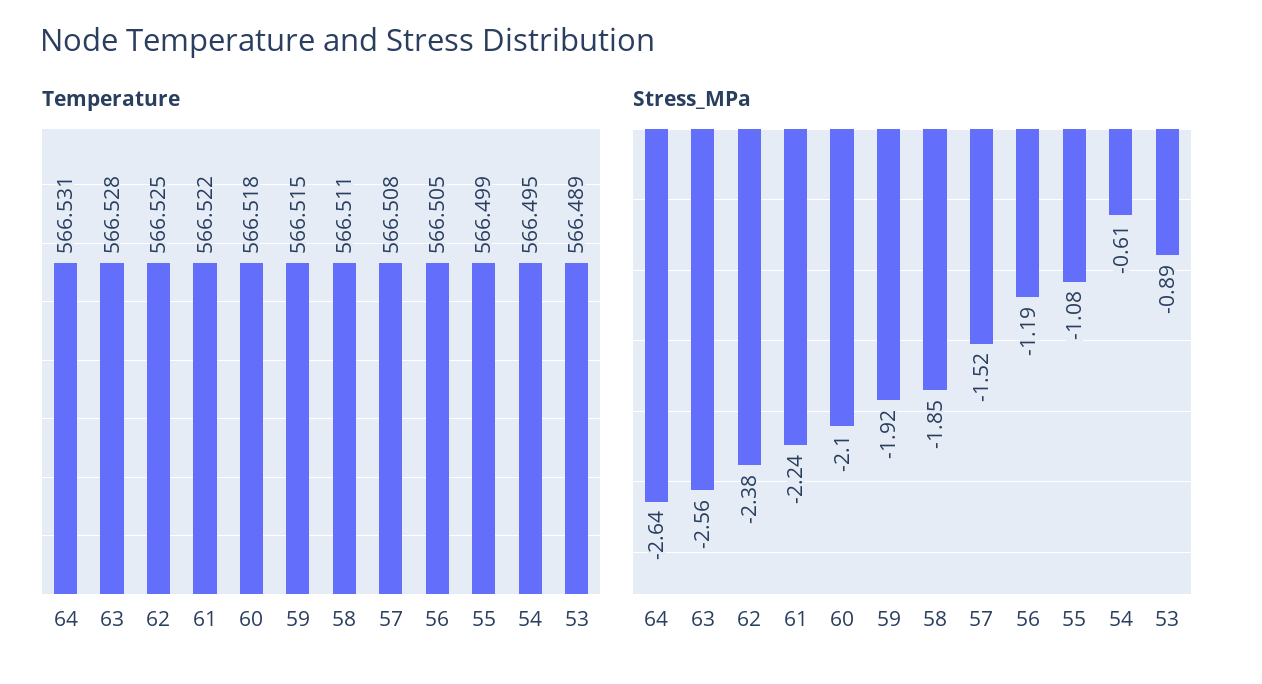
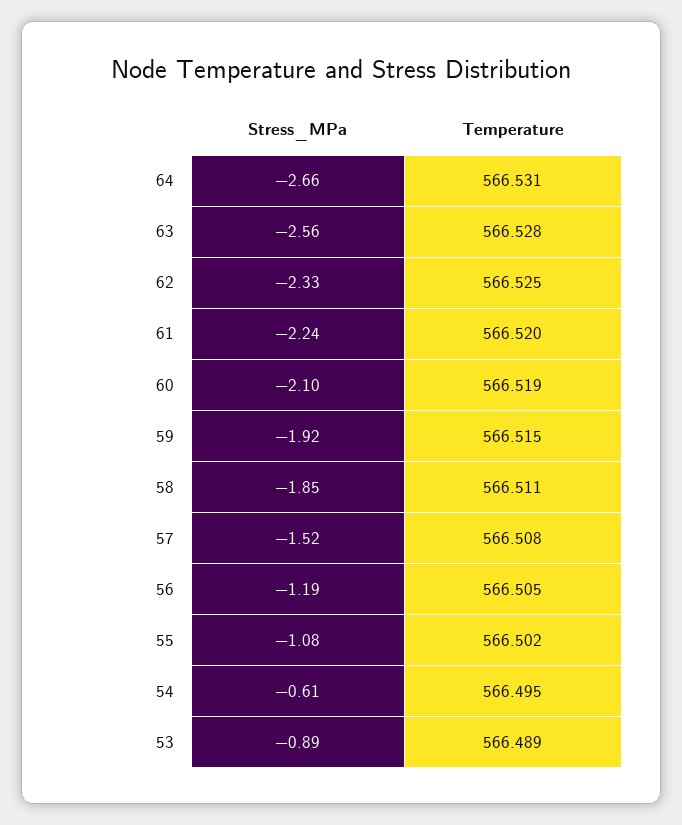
  {
    "Temperature": {
      "64": 566.531,
      "63": 566.528,
      "62": 566.525,
-     "61": 566.522,
+     "61": 566.52,
-     "60": 566.518,
+     "60": 566.519,
      "59": 566.515,
      "58": 566.511,
      "57": 566.508,
      "56": 566.505,
-     "55": 566.499,
+     "55": 566.502,
      "54": 566.495,
      "53": 566.489
    },
    "Stress_MPa": {
-     "64": -2.64,
+     "64": -2.66,
      "63": -2.56,
-     "62": -2.38,
+     "62": -2.33,
      "61": -2.24,
      "60": -2.1,
      "59": -1.92,
      "58": -1.85,
      "57": -1.52,
      "56": -1.19,
      "55": -1.08,
      "54": -0.61,
      "53": -0.89
    }
  }

